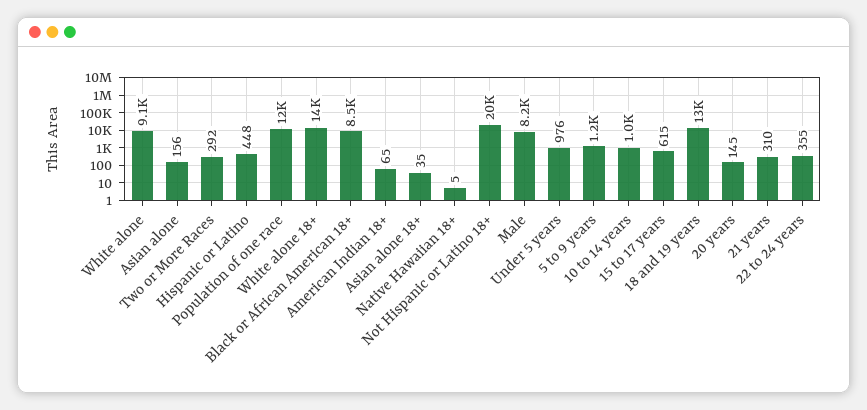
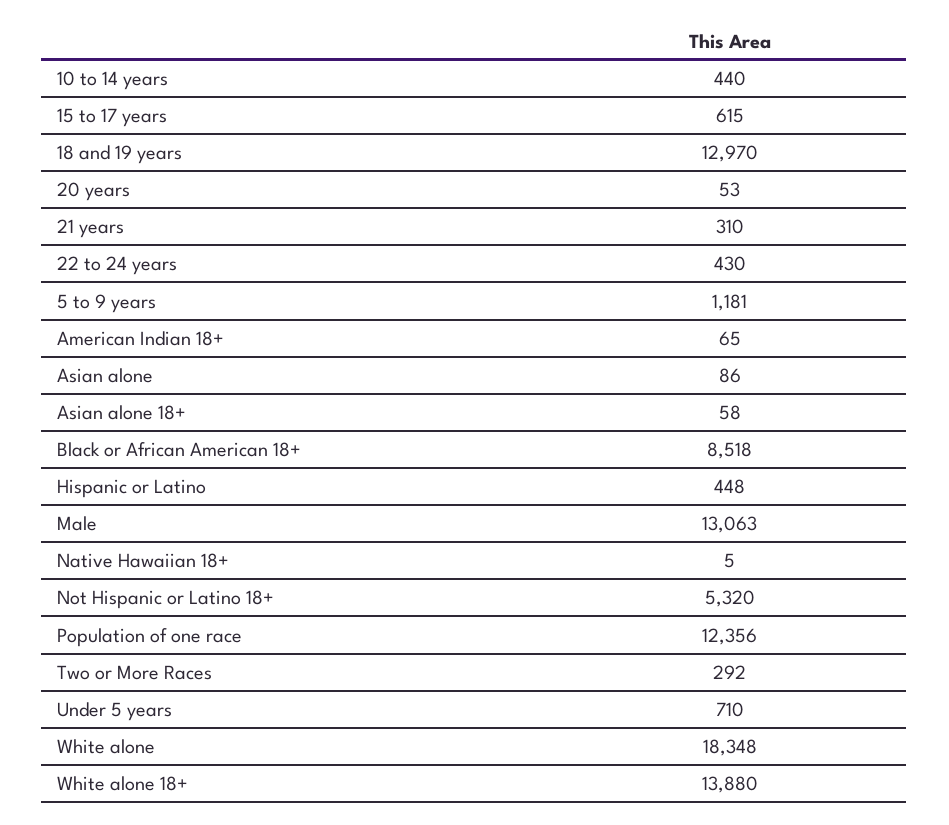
  {
-   "White alone": 9100,
+   "White alone": 18348,
-   "Asian alone": 156,
+   "Asian alone": 86,
    "Two or More Races": 292,
    "Hispanic or Latino": 448,
    "Population of one race": 12356,
    "White alone 18+": 13880,
    "Black or African American 18+": 8518,
    "American Indian 18+": 65,
-   "Asian alone 18+": 35,
+   "Asian alone 18+": 58,
    "Native Hawaiian 18+": 5,
-   "Not Hispanic or Latino 18+": 20000,
+   "Not Hispanic or Latino 18+": 5320,
-   "Male": 8200,
+   "Male": 13063,
-   "Under 5 years": 976,
+   "Under 5 years": 710,
    "5 to 9 years": 1181,
-   "10 to 14 years": 1000,
+   "10 to 14 years": 440,
    "15 to 17 years": 615,
    "18 and 19 years": 12970,
-   "20 years": 145,
+   "20 years": 53,
    "21 years": 310,
-   "22 to 24 years": 355
+   "22 to 24 years": 430
  }

